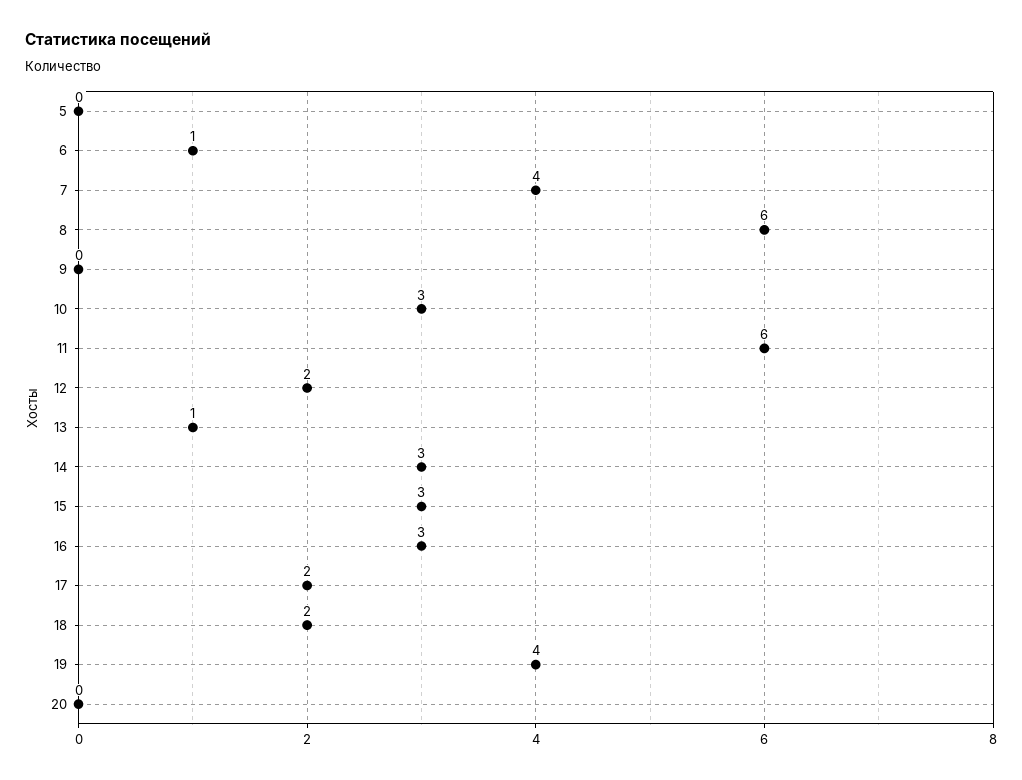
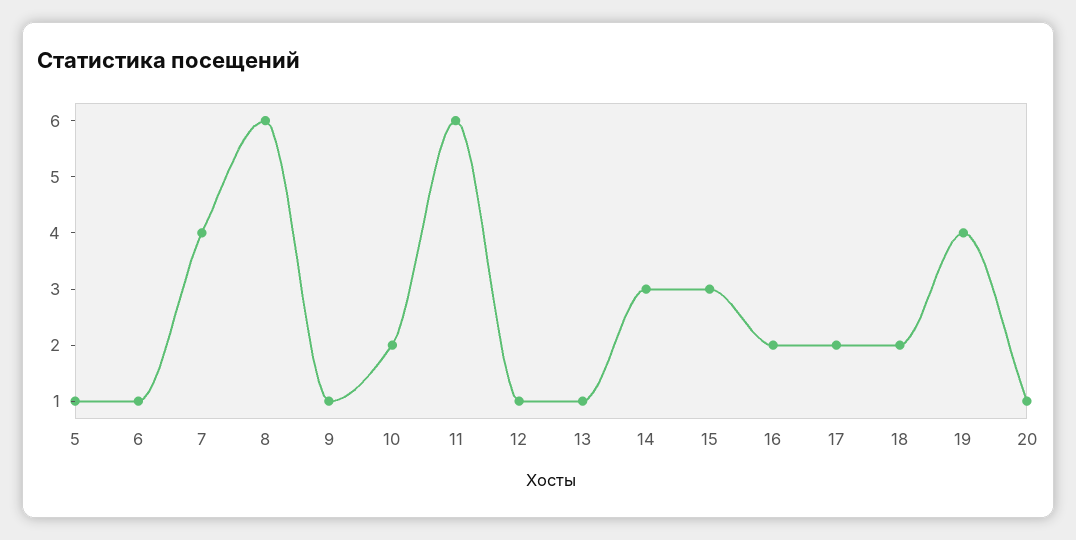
  {
-   "5": 0,
+   "5": 1,
    "6": 1,
    "7": 4,
    "8": 6,
-   "9": 0,
+   "9": 1,
-   "10": 3,
+   "10": 2,
    "11": 6,
-   "12": 2,
+   "12": 1,
    "13": 1,
    "14": 3,
    "15": 3,
-   "16": 3,
+   "16": 2,
    "17": 2,
    "18": 2,
    "19": 4,
-   "20": 0
+   "20": 1
  }

